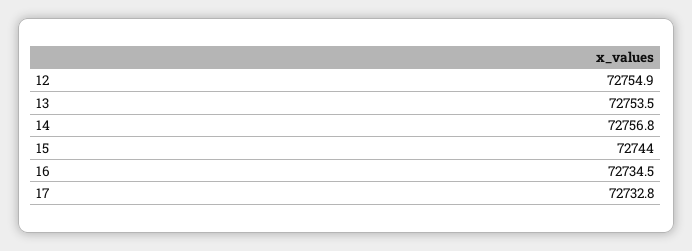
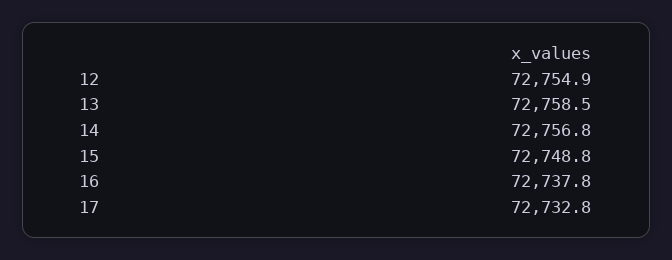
  {
    "12": 72754.9,
-   "13": 72753.5,
+   "13": 72758.5,
    "14": 72756.8,
-   "15": 72744,
+   "15": 72748.8,
-   "16": 72734.5,
+   "16": 72737.8,
    "17": 72732.8
  }

